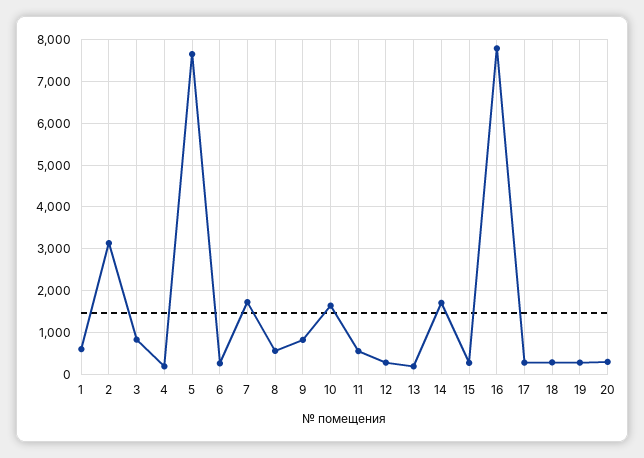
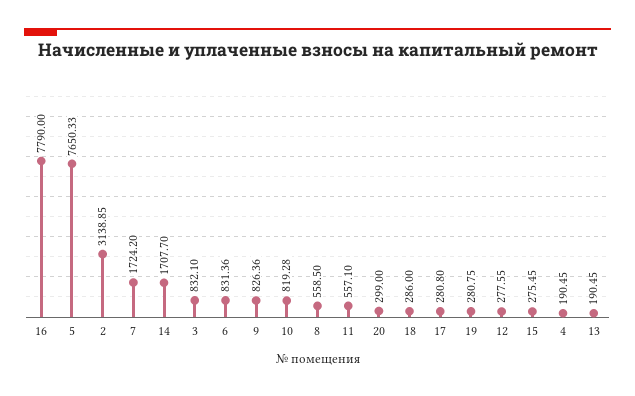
  {
-   "1": 600,
    "2": 3138.85,
    "3": 832.1,
    "4": 190.45,
    "5": 7650.33,
-   "6": 200,
+   "6": 831.36,
    "7": 1724.2,
    "8": 558.5,
    "9": 826.36,
-   "10": 1600,
+   "10": 819.28,
    "11": 557.1,
    "12": 277.55,
    "13": 190.45,
    "14": 1707.7,
    "15": 275.45,
    "16": 7790,
    "17": 280.8,
    "18": 286,
    "19": 280.75,
    "20": 299
  }

